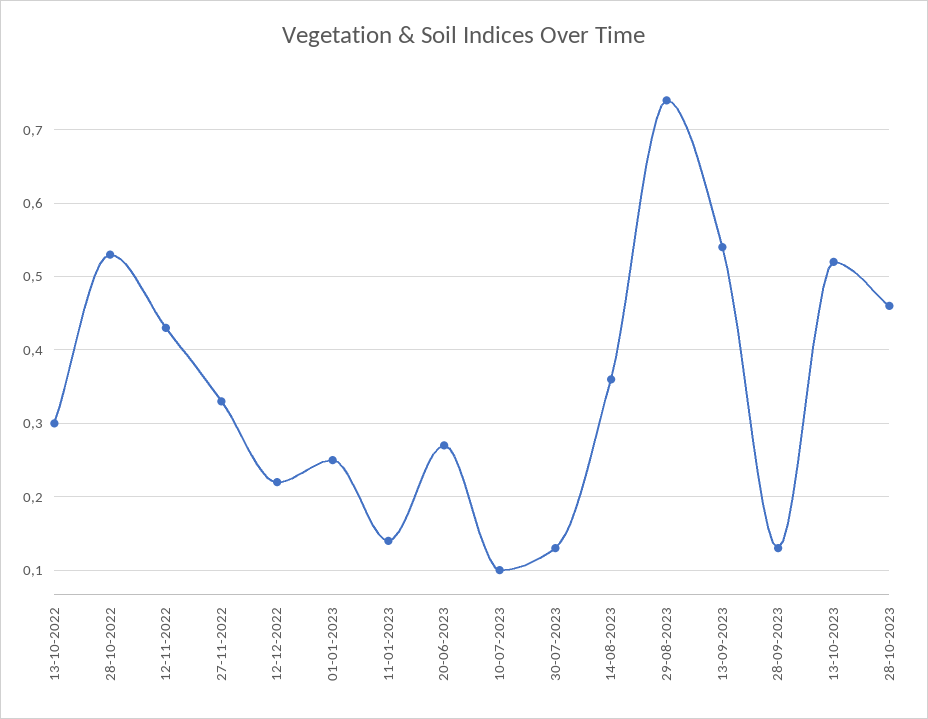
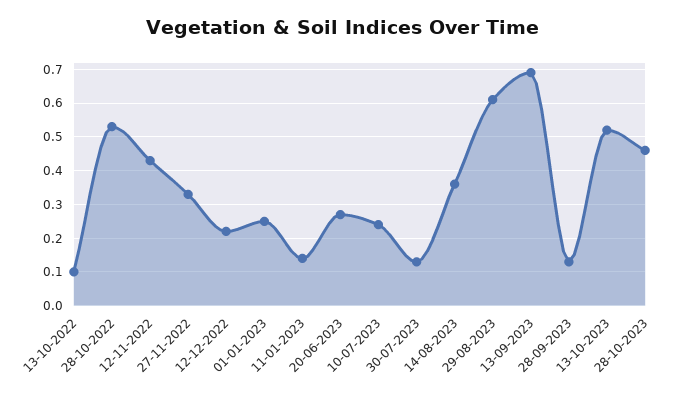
  {
-   "13-10-2022": 0.3,
+   "13-10-2022": 0.1,
    "28-10-2022": 0.53,
    "12-11-2022": 0.43,
    "27-11-2022": 0.33,
    "12-12-2022": 0.22,
    "01-01-2023": 0.25,
    "11-01-2023": 0.14,
    "20-06-2023": 0.27,
-   "10-07-2023": 0.1,
+   "10-07-2023": 0.25,
    "30-07-2023": 0.13,
    "14-08-2023": 0.36,
-   "29-08-2023": 0.74,
+   "29-08-2023": 0.6,
-   "13-09-2023": 0.54,
+   "13-09-2023": 0.7,
    "28-09-2023": 0.13,
    "13-10-2023": 0.52,
    "28-10-2023": 0.46
  }

